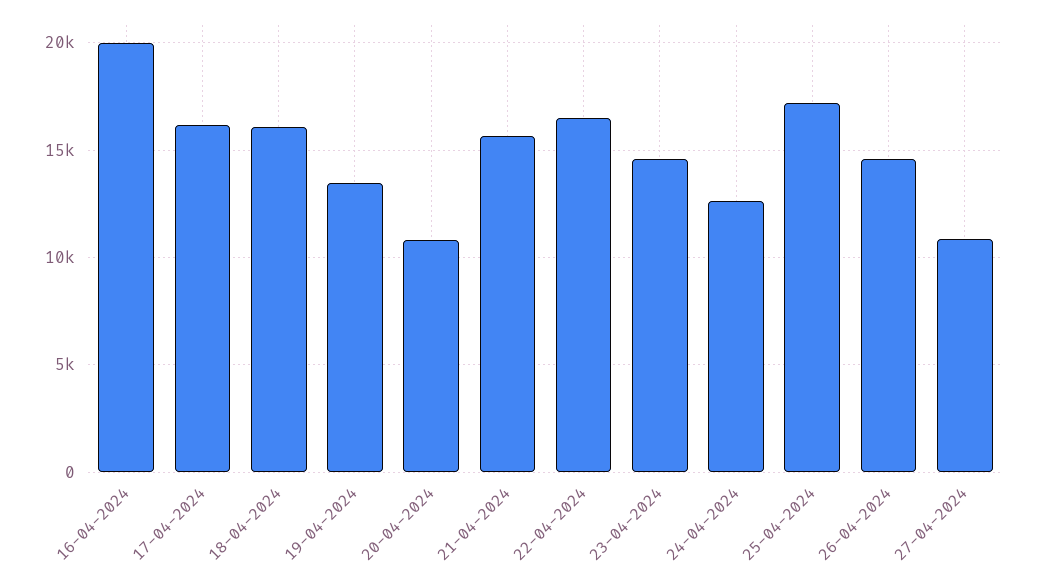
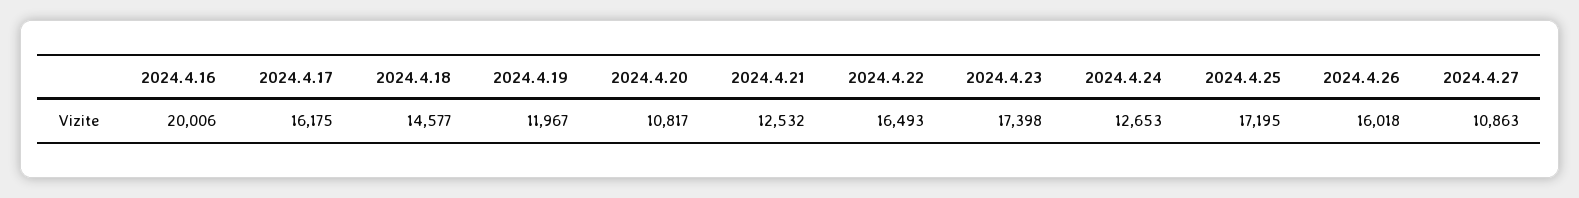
  {
    "16-04-2024": 20006,
    "17-04-2024": 16175,
-   "18-04-2024": 16000,
+   "18-04-2024": 14577,
-   "19-04-2024": 13500,
+   "19-04-2024": 11967,
    "20-04-2024": 10817,
-   "21-04-2024": 15500,
+   "21-04-2024": 12532,
    "22-04-2024": 16493,
-   "23-04-2024": 14500,
+   "23-04-2024": 17398,
    "24-04-2024": 12653,
    "25-04-2024": 17195,
-   "26-04-2024": 14500,
+   "26-04-2024": 16018,
    "27-04-2024": 10863
  }

